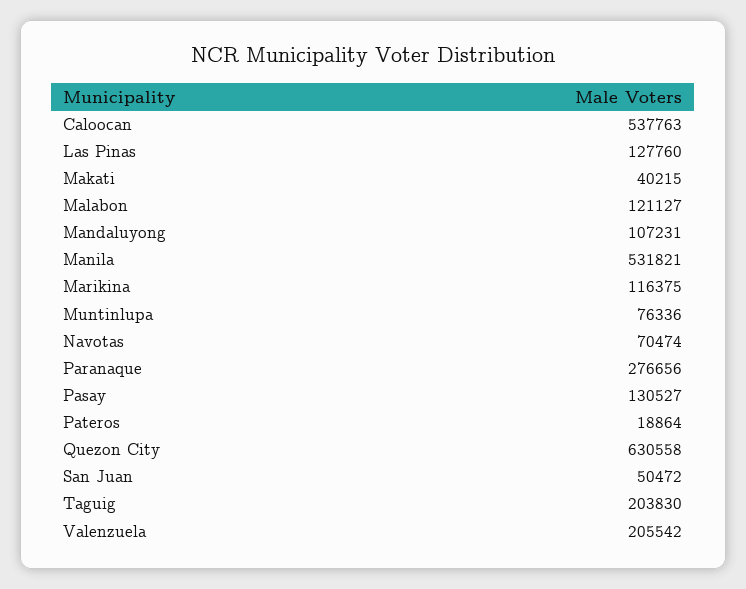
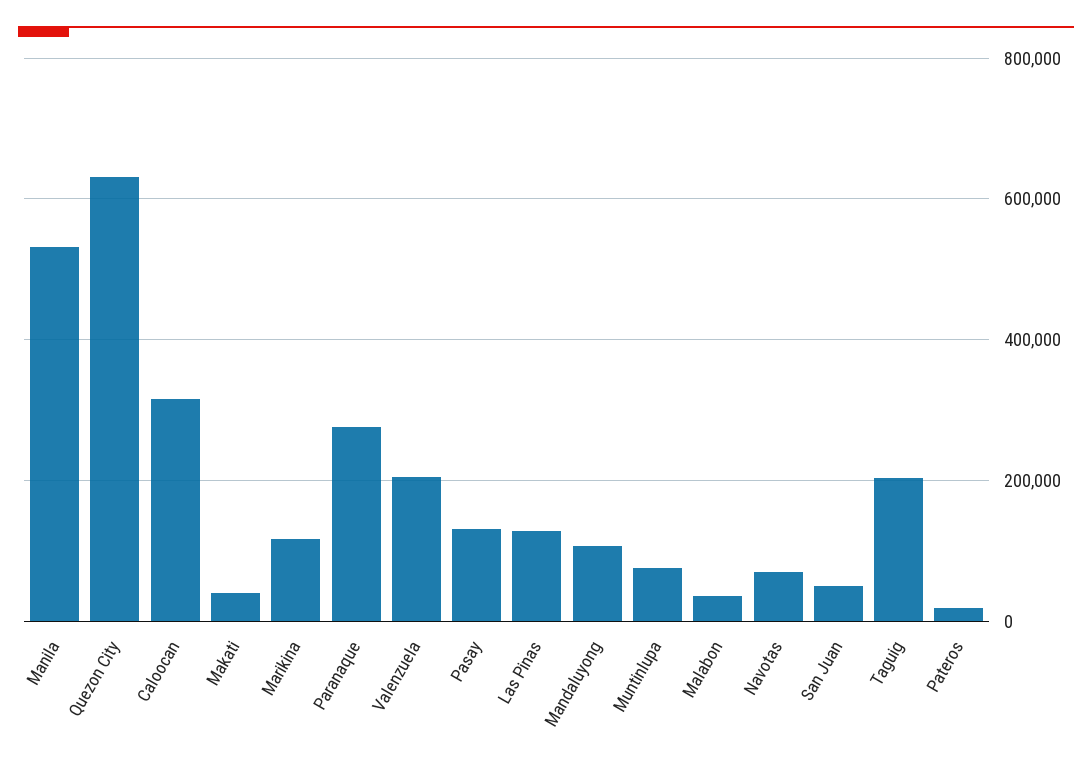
  {
-   "Caloocan": 537763,
+   "Caloocan": 320000,
    "Las Pinas": 127760,
    "Makati": 40215,
-   "Malabon": 121127,
+   "Malabon": 40000,
    "Mandaluyong": 107231,
    "Manila": 531821,
    "Marikina": 116375,
    "Muntinlupa": 76336,
    "Navotas": 70474,
    "Paranaque": 276656,
    "Pasay": 130527,
    "Pateros": 18864,
    "Quezon City": 630558,
    "San Juan": 50472,
    "Taguig": 203830,
    "Valenzuela": 205542
  }

